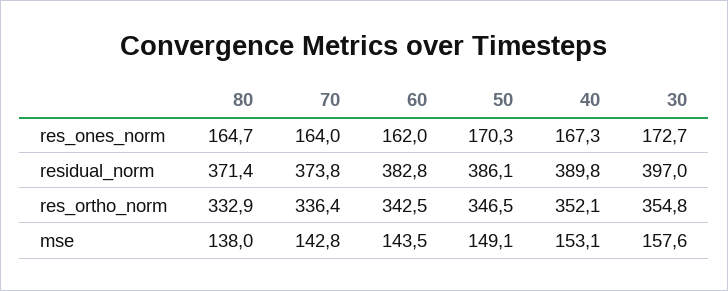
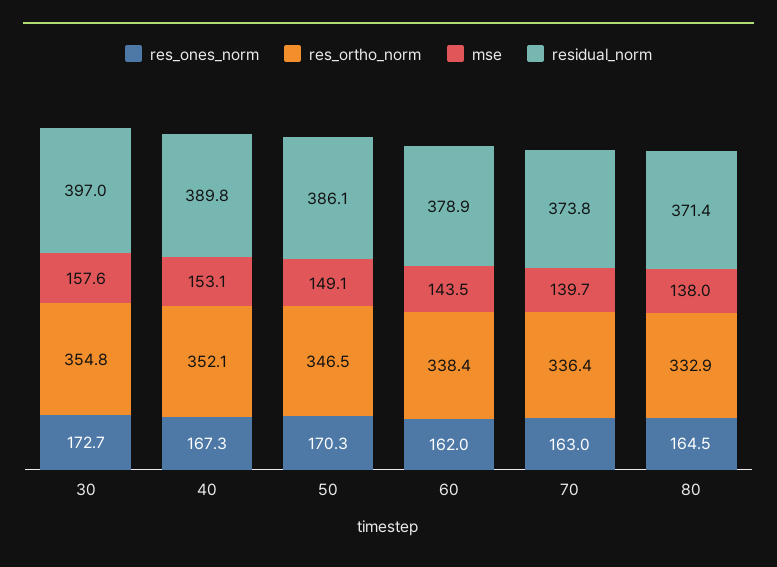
  {
    "res_ones_norm": {
-     "80": 164.7,
+     "80": 164.5,
-     "70": 164,
+     "70": 163,
      "60": 162,
      "50": 170.3,
      "40": 167.3,
      "30": 172.7
    },
    "residual_norm": {
      "80": 371.4,
      "70": 373.8,
-     "60": 382.8,
+     "60": 378.9,
      "50": 386.1,
      "40": 389.8,
      "30": 397
    },
    "res_ortho_norm": {
      "80": 332.9,
      "70": 336.4,
-     "60": 342.5,
+     "60": 338.4,
      "50": 346.5,
      "40": 352.1,
      "30": 354.8
    },
    "mse": {
      "80": 138,
-     "70": 142.8,
+     "70": 139.7,
      "60": 143.5,
      "50": 149.1,
      "40": 153.1,
      "30": 157.6
    }
  }

